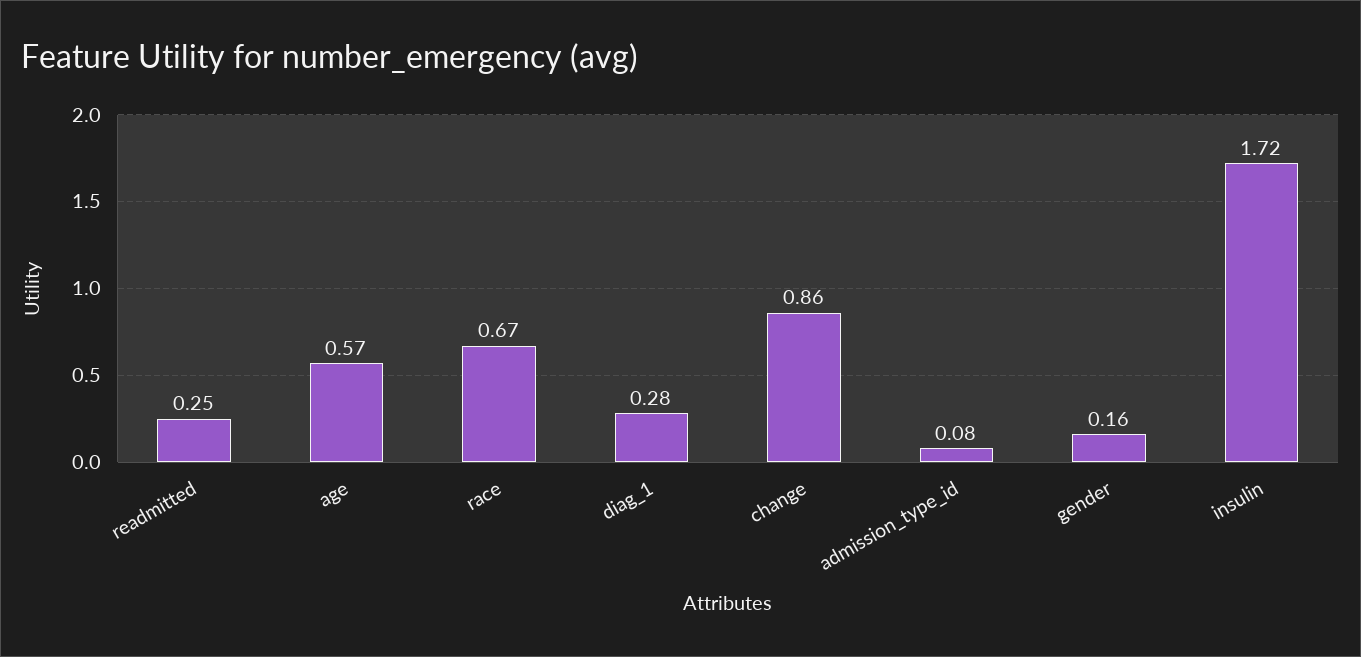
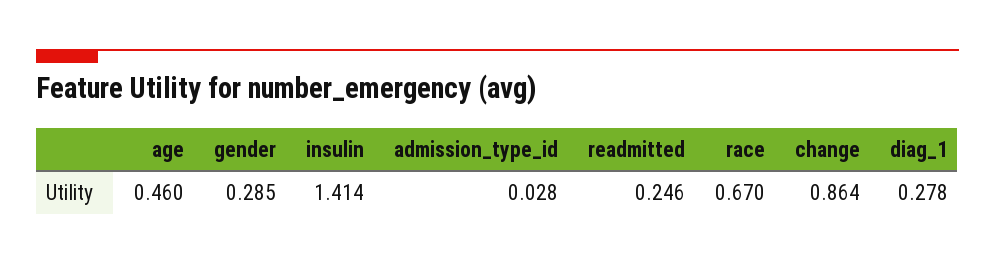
  {
    "readmitted": 0.246,
-   "age": 0.57,
+   "age": 0.46,
    "race": 0.67,
    "diag_1": 0.278,
    "change": 0.864,
-   "admission_type_id": 0.08,
+   "admission_type_id": 0.028,
-   "gender": 0.16,
+   "gender": 0.285,
-   "insulin": 1.72
+   "insulin": 1.414
  }

